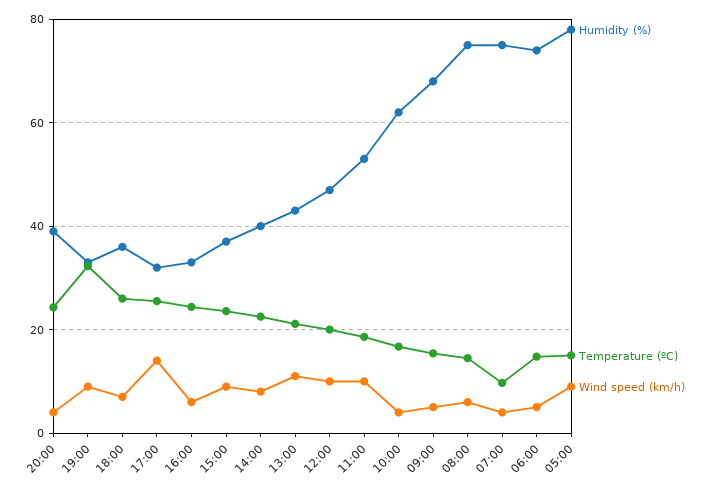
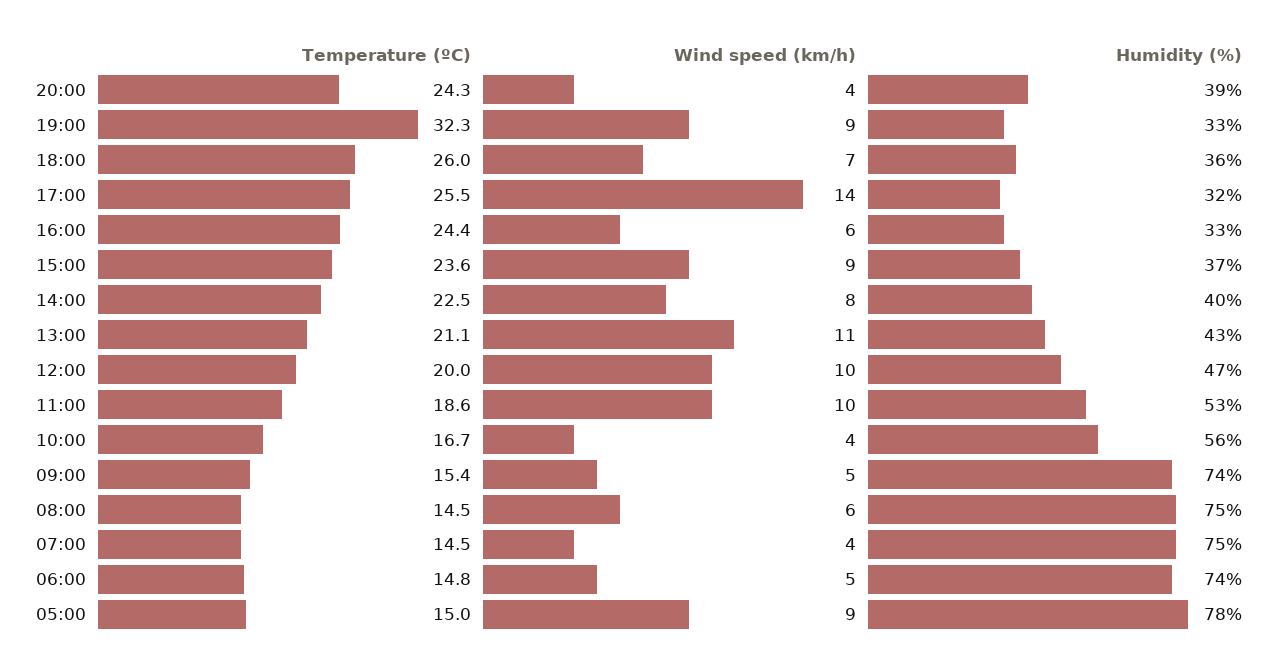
  {
    "Humidity (%)": {
      "20:00": 39,
      "19:00": 33,
      "18:00": 36,
      "17:00": 32,
      "16:00": 33,
      "15:00": 37,
      "14:00": 40,
      "13:00": 43,
      "12:00": 47,
      "11:00": 53,
-     "10:00": 62,
+     "10:00": 56,
-     "09:00": 68,
+     "09:00": 74,
      "08:00": 75,
      "07:00": 75,
      "06:00": 74,
      "05:00": 78
    },
    "Temperature (ºC)": {
      "20:00": 24.3,
      "19:00": 32.3,
      "18:00": 26,
      "17:00": 25.5,
      "16:00": 24.4,
      "15:00": 23.6,
      "14:00": 22.5,
      "13:00": 21.1,
      "12:00": 20,
      "11:00": 18.6,
      "10:00": 16.7,
      "09:00": 15.4,
      "08:00": 14.5,
-     "07:00": 10,
+     "07:00": 14.5,
      "06:00": 14.8,
      "05:00": 15
    },
    "Wind speed (km/h)": {
      "20:00": 4,
      "19:00": 9,
      "18:00": 7,
      "17:00": 14,
      "16:00": 6,
      "15:00": 9,
      "14:00": 8,
      "13:00": 11,
      "12:00": 10,
      "11:00": 10,
      "10:00": 4,
      "09:00": 5,
      "08:00": 6,
      "07:00": 4,
      "06:00": 5,
      "05:00": 9
    }
  }

